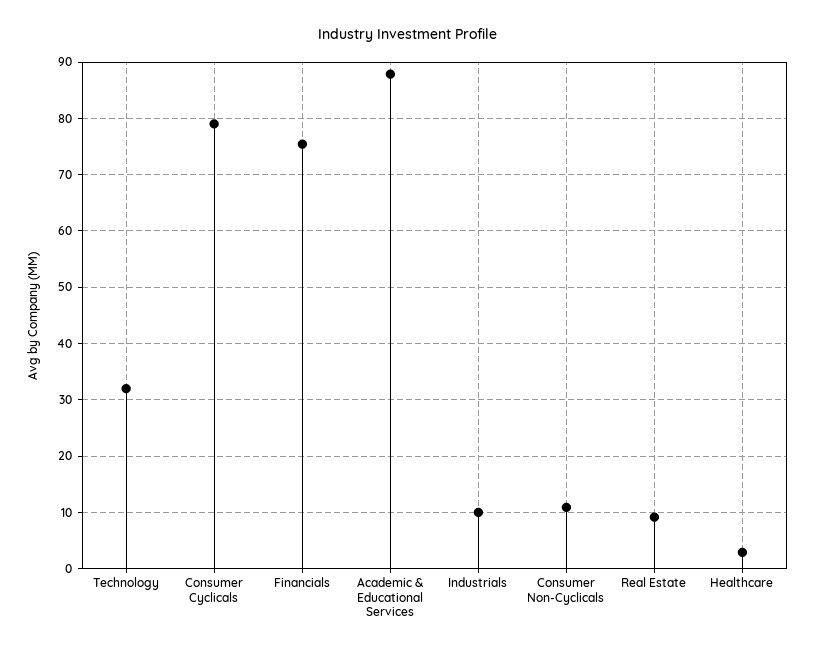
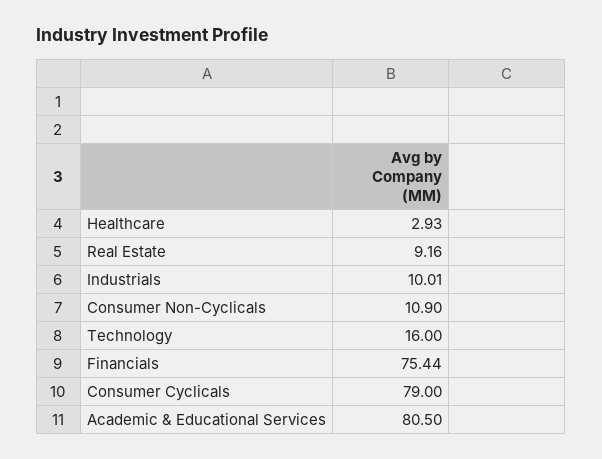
  {
-   "Technology": 32,
+   "Technology": 16,
    "Consumer Cyclicals": 79,
    "Financials": 75.44,
-   "Academic & Educational Services": 88,
+   "Academic & Educational Services": 80.5,
    "Industrials": 10.01,
    "Consumer Non-Cyclicals": 10.9,
    "Real Estate": 9.16,
    "Healthcare": 2.93
  }

